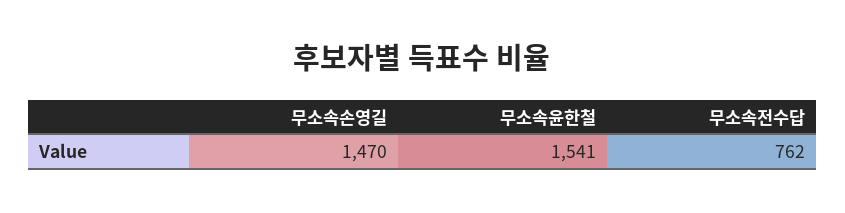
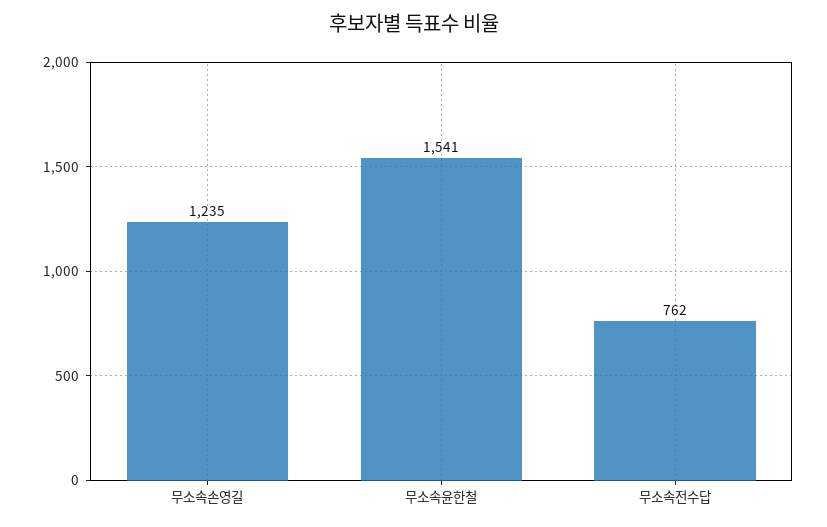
  {
-   "무소속손영길": 1470,
+   "무소속손영길": 1235,
    "무소속윤한철": 1541,
    "무소속전수답": 762
  }

